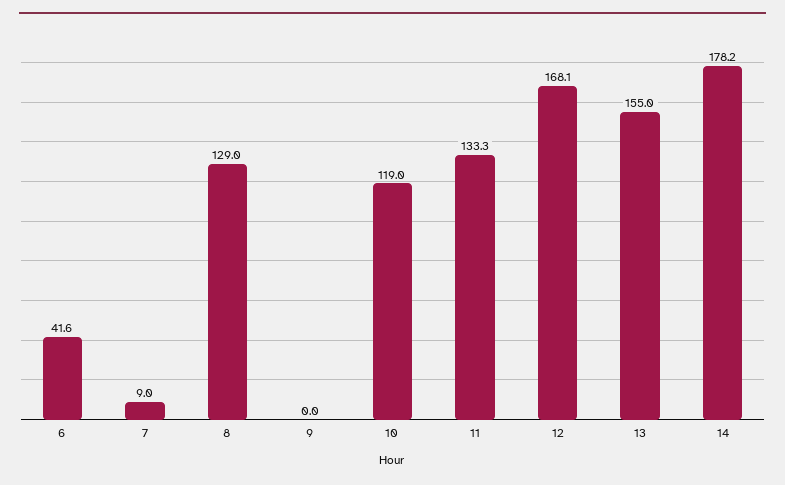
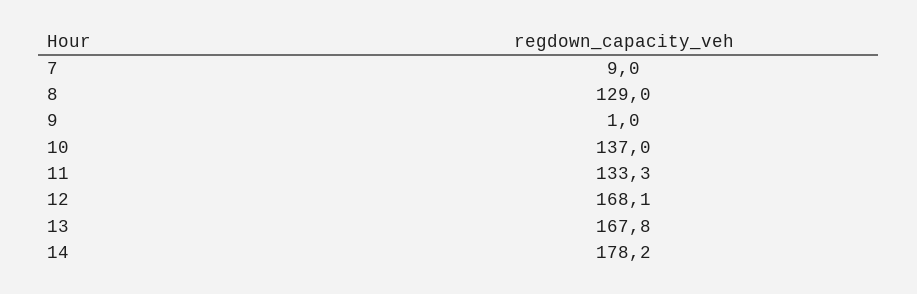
  {
-   "6": 41.6,
    "7": 9,
    "8": 129,
-   "9": 0,
+   "9": 1,
-   "10": 119,
+   "10": 137,
    "11": 133.3,
    "12": 168.1,
-   "13": 155,
+   "13": 167.8,
    "14": 178.2
  }

